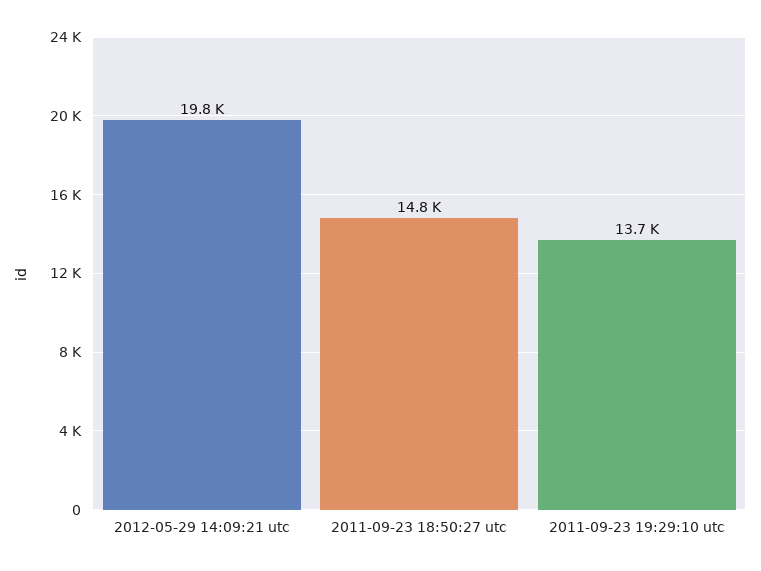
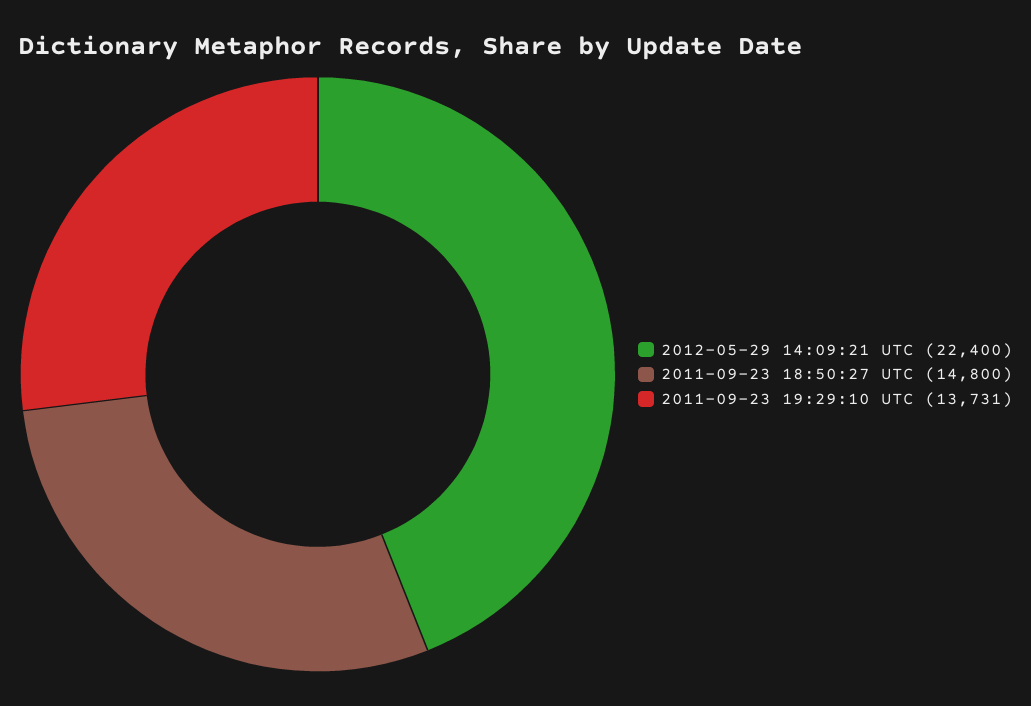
  {
-   "2012-05-29 14:09:21 utc": 19800,
+   "2012-05-29 14:09:21 utc": 22400,
    "2011-09-23 18:50:27 utc": 14800,
    "2011-09-23 19:29:10 utc": 13731
  }

